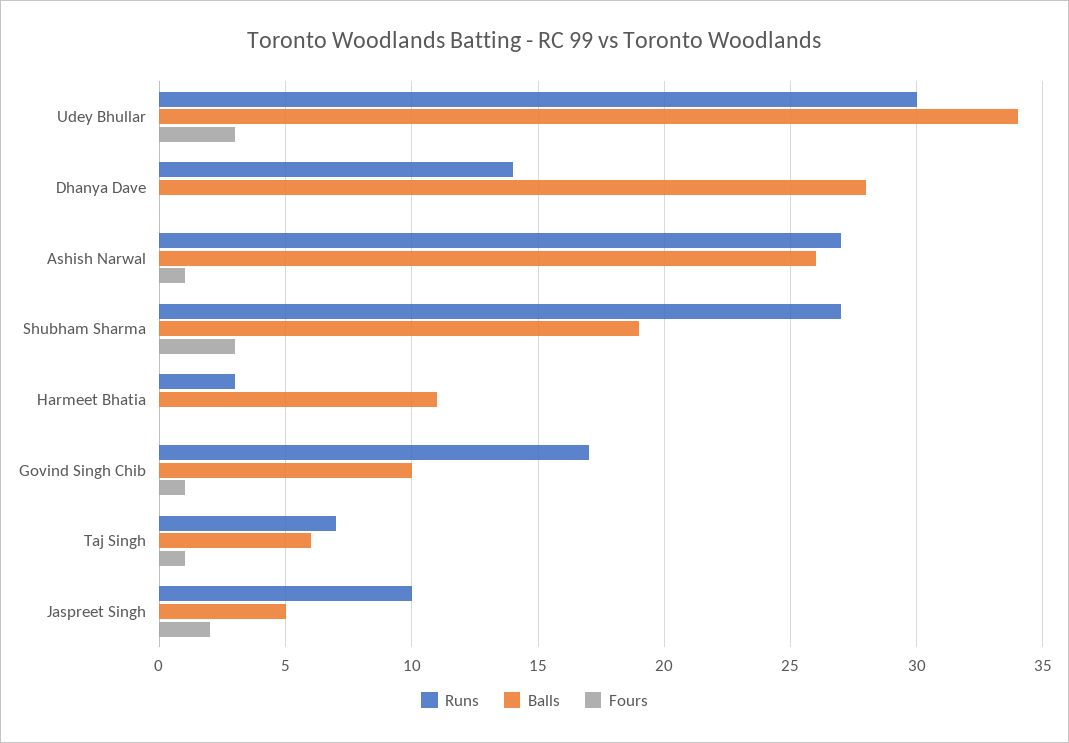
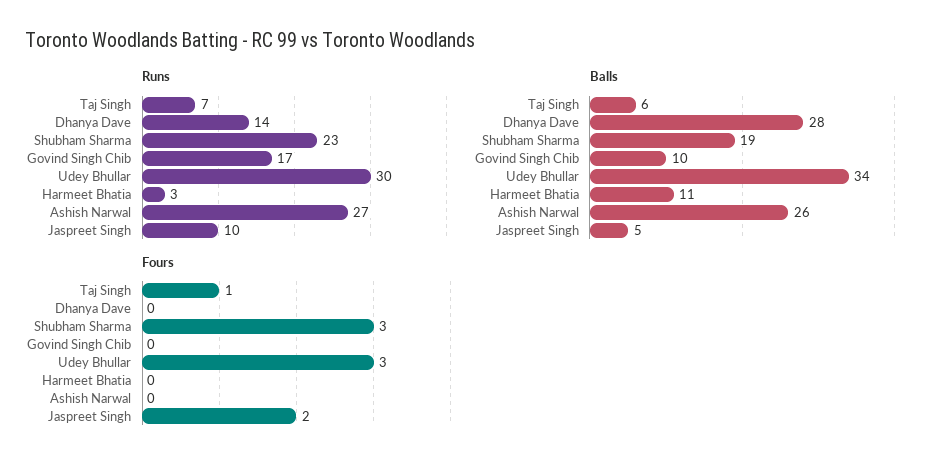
  {
    "Runs": {
      "Udey Bhullar": 30,
      "Dhanya Dave": 14,
      "Ashish Narwal": 27,
-     "Shubham Sharma": 27,
+     "Shubham Sharma": 23,
      "Harmeet Bhatia": 3,
      "Govind Singh Chib": 17,
      "Taj Singh": 7,
      "Jaspreet Singh": 10
    },
    "Balls": {
      "Udey Bhullar": 34,
      "Dhanya Dave": 28,
      "Ashish Narwal": 26,
      "Shubham Sharma": 19,
      "Harmeet Bhatia": 11,
      "Govind Singh Chib": 10,
      "Taj Singh": 6,
      "Jaspreet Singh": 5
    },
    "Fours": {
      "Udey Bhullar": 3,
      "Dhanya Dave": 0,
-     "Ashish Narwal": 1,
+     "Ashish Narwal": 0,
      "Shubham Sharma": 3,
      "Harmeet Bhatia": 0,
-     "Govind Singh Chib": 1,
+     "Govind Singh Chib": 0,
      "Taj Singh": 1,
      "Jaspreet Singh": 2
    }
  }

